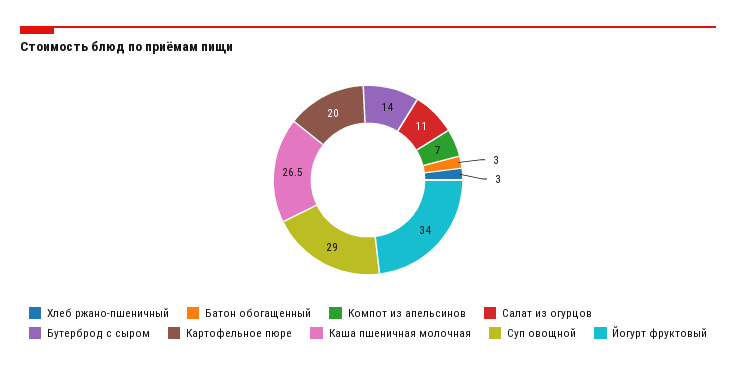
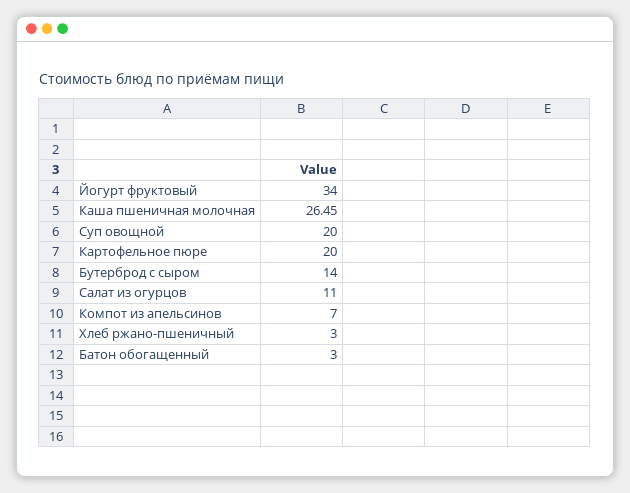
  {
    "Хлеб ржано-пшеничный": 3,
    "Батон обогащенный": 3,
    "Компот из апельсинов": 7,
    "Салат из огурцов": 11,
    "Бутерброд с сыром": 14,
    "Картофельное пюре": 20,
    "Каша пшеничная молочная": 26.45,
-   "Суп овощной": 29,
+   "Суп овощной": 20,
    "Йогурт фруктовый": 34
  }

